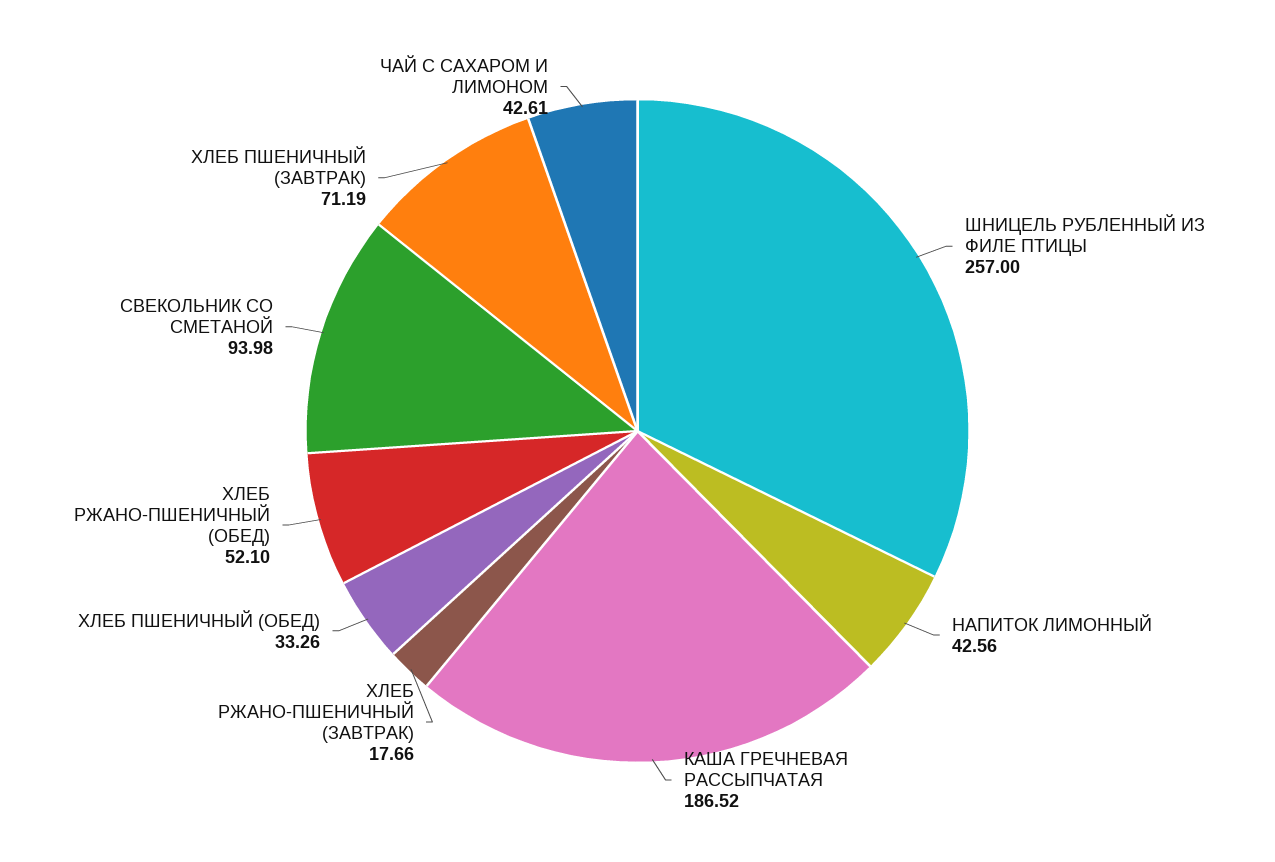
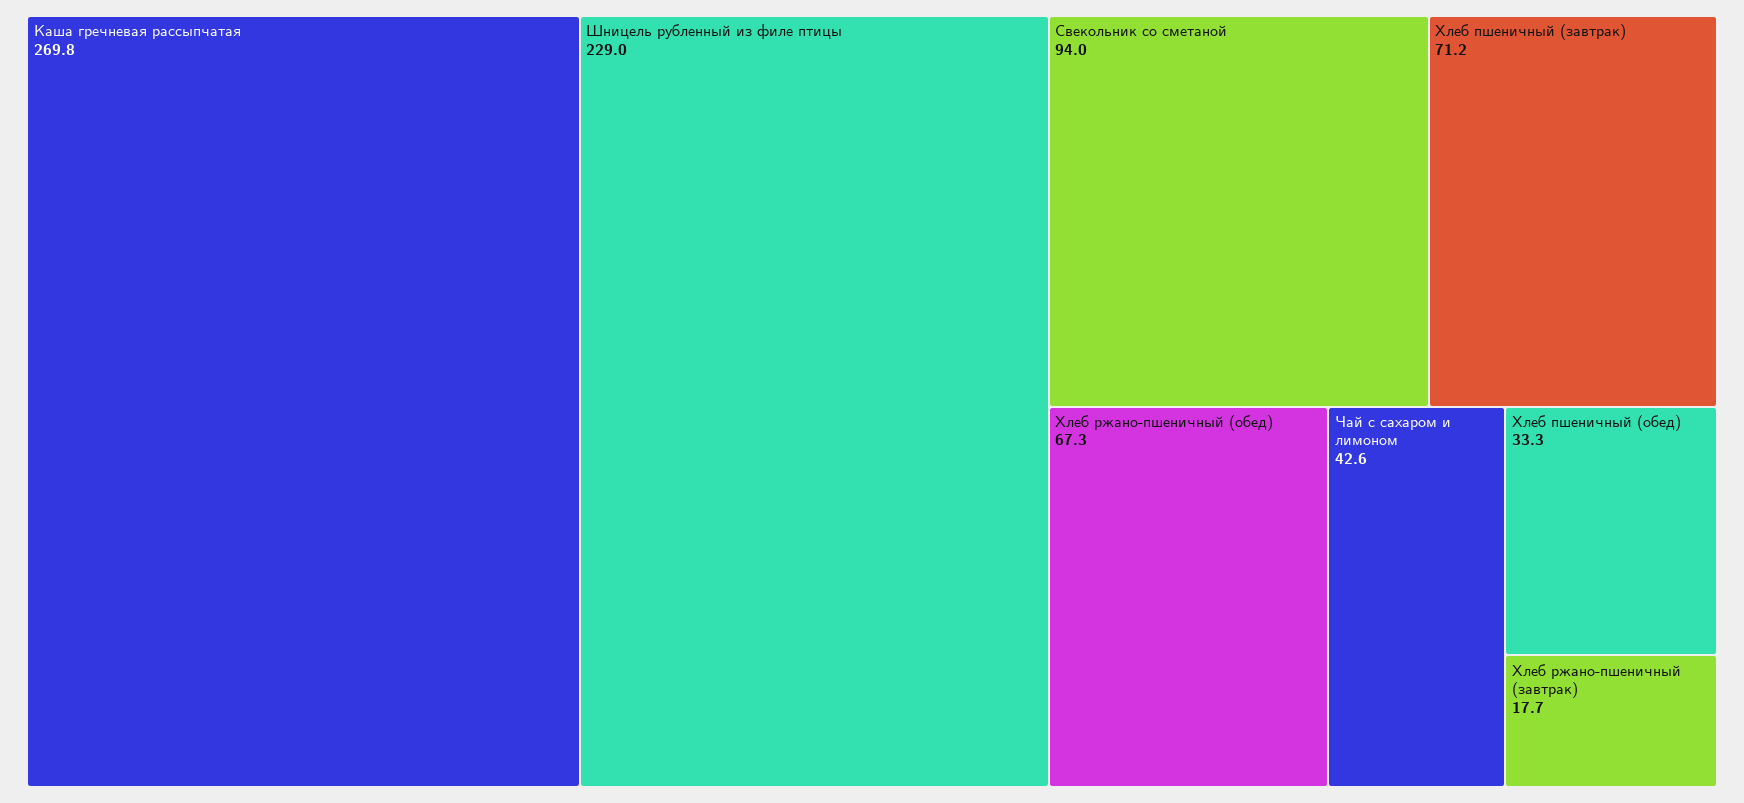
  {
-   "ШНИЦЕЛЬ РУБЛЕННЫЙ ИЗ ФИЛЕ ПТИЦЫ": 257,
+   "ШНИЦЕЛЬ РУБЛЕННЫЙ ИЗ ФИЛЕ ПТИЦЫ": 229,
-   "НАПИТОК ЛИМОННЫЙ": 42.56,
-   "КАША ГРЕЧНЕВАЯ РАССЫПЧАТАЯ": 186.52,
+   "КАША ГРЕЧНЕВАЯ РАССЫПЧАТАЯ": 269.8,
    "ХЛЕБ РЖАНО-ПШЕНИЧНЫЙ (ЗАВТРАК)": 17.66,
    "ХЛЕБ ПШЕНИЧНЫЙ (ОБЕД)": 33.26,
-   "ХЛЕБ РЖАНО-ПШЕНИЧНЫЙ (ОБЕД)": 52.1,
+   "ХЛЕБ РЖАНО-ПШЕНИЧНЫЙ (ОБЕД)": 67.3,
    "СВЕКОЛЬНИК СО СМЕТАНОЙ": 93.98,
    "ХЛЕБ ПШЕНИЧНЫЙ (ЗАВТРАК)": 71.19,
    "ЧАЙ С САХАРОМ И ЛИМОНОМ": 42.61
  }

